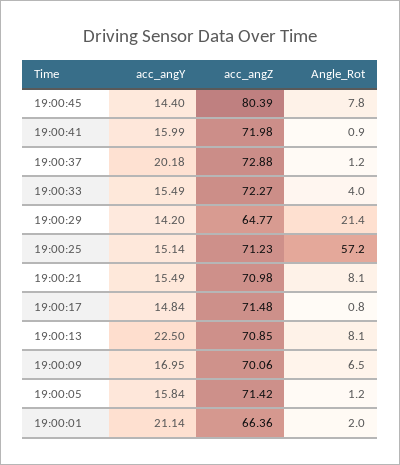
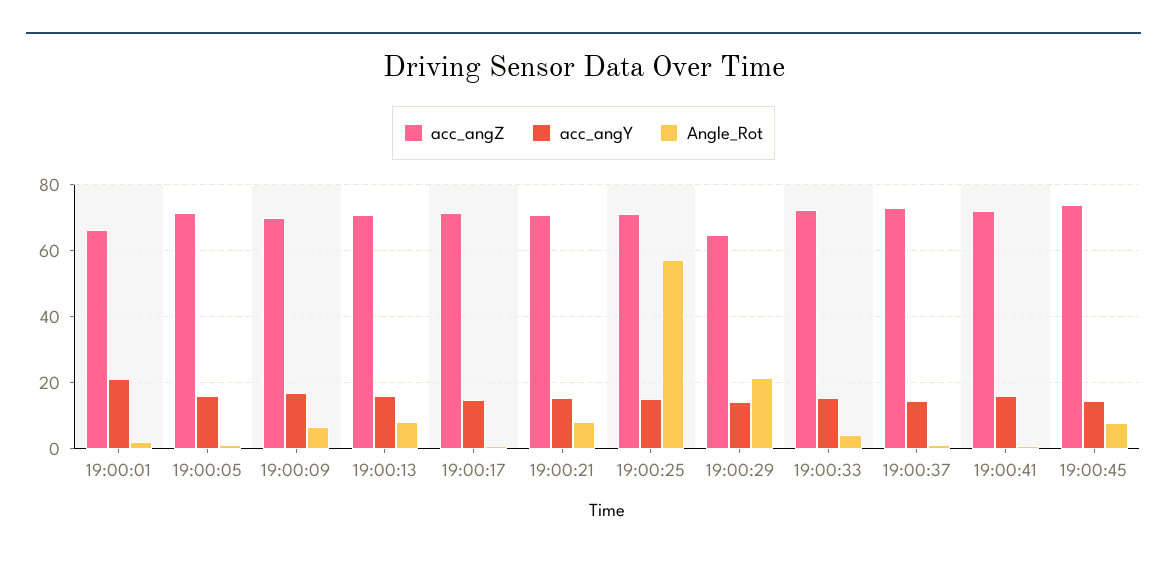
  {
    "acc_angY": {
      "19:00:45": 14.4,
      "19:00:41": 15.99,
-     "19:00:37": 20.18,
+     "19:00:37": 14,
      "19:00:33": 15.49,
      "19:00:29": 14.2,
      "19:00:25": 15.14,
      "19:00:21": 15.49,
      "19:00:17": 14.84,
-     "19:00:13": 22.5,
+     "19:00:13": 16,
      "19:00:09": 16.95,
      "19:00:05": 15.84,
      "19:00:01": 21.14
    },
    "acc_angZ": {
-     "19:00:45": 80.39,
+     "19:00:45": 74,
      "19:00:41": 71.98,
      "19:00:37": 72.88,
      "19:00:33": 72.27,
      "19:00:29": 64.77,
      "19:00:25": 71.23,
      "19:00:21": 70.98,
      "19:00:17": 71.48,
      "19:00:13": 70.85,
      "19:00:09": 70.06,
      "19:00:05": 71.42,
      "19:00:01": 66.36
    },
    "Angle_Rot": {
      "19:00:45": 7.8,
      "19:00:41": 0.9,
      "19:00:37": 1.2,
      "19:00:33": 4,
      "19:00:29": 21.4,
      "19:00:25": 57.2,
      "19:00:21": 8.1,
      "19:00:17": 0.8,
      "19:00:13": 8.1,
      "19:00:09": 6.5,
      "19:00:05": 1.2,
      "19:00:01": 2
    }
  }

